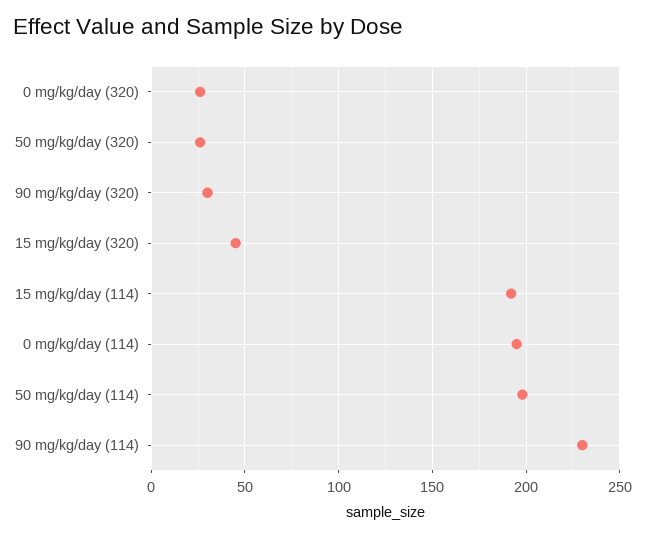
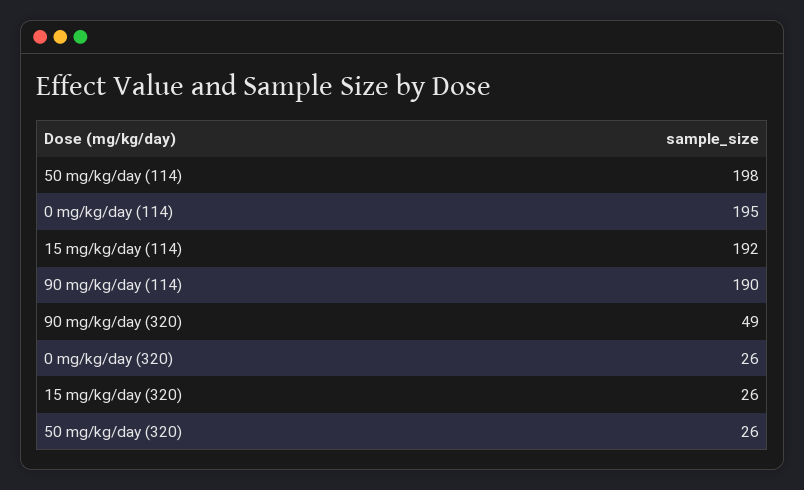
  {
    "0 mg/kg/day (320)": 26,
    "50 mg/kg/day (320)": 26,
-   "90 mg/kg/day (320)": 30,
+   "90 mg/kg/day (320)": 49,
-   "15 mg/kg/day (320)": 45,
+   "15 mg/kg/day (320)": 26,
    "15 mg/kg/day (114)": 192,
    "0 mg/kg/day (114)": 195,
    "50 mg/kg/day (114)": 198,
-   "90 mg/kg/day (114)": 230
+   "90 mg/kg/day (114)": 190
  }

